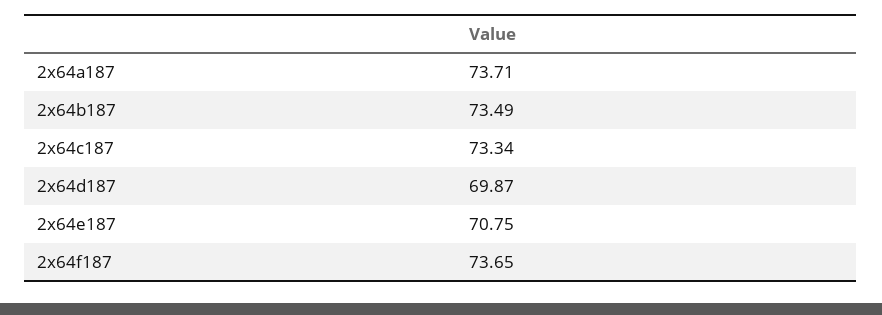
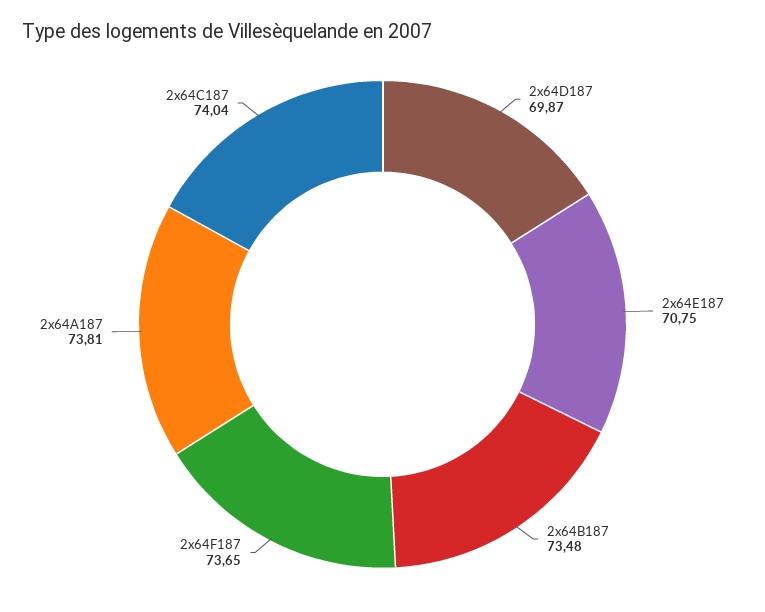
  {
-   "2x64a187": 73.71,
+   "2x64a187": 73.81,
-   "2x64b187": 73.49,
+   "2x64b187": 73.48,
-   "2x64c187": 73.34,
+   "2x64c187": 74.04,
    "2x64d187": 69.87,
    "2x64e187": 70.75,
    "2x64f187": 73.65
  }

